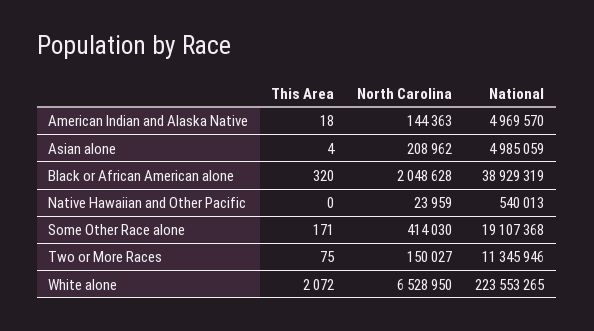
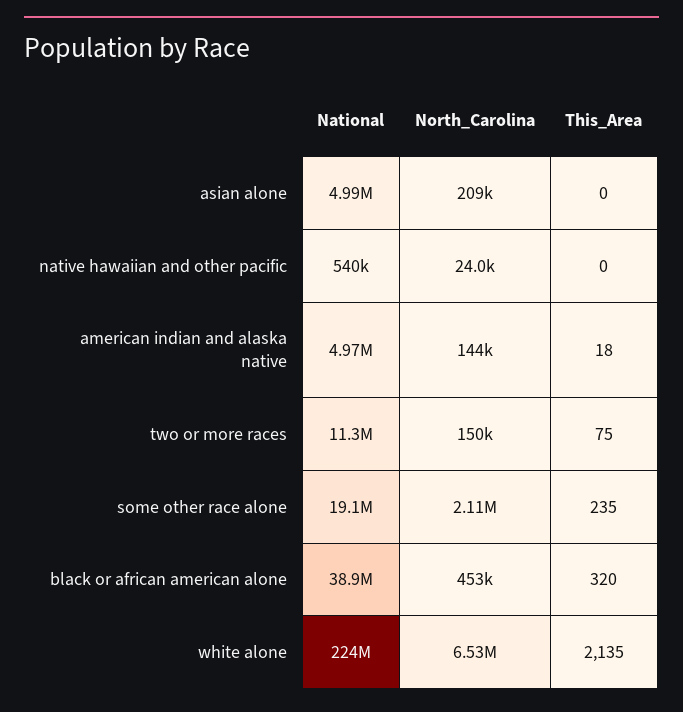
  {
    "This Area": {
      "American Indian and Alaska Native": 18,
-     "Asian alone": 4,
+     "Asian alone": 0,
      "Black or African American alone": 320,
      "Native Hawaiian and Other Pacific": 0,
-     "Some Other Race alone": 171,
+     "Some Other Race alone": 235,
      "Two or More Races": 75,
-     "White alone": 2072
+     "White alone": 2135
    },
    "North Carolina": {
      "American Indian and Alaska Native": 144363,
      "Asian alone": 208962,
-     "Black or African American alone": 2048628,
+     "Black or African American alone": 453000,
      "Native Hawaiian and Other Pacific": 23959,
-     "Some Other Race alone": 414030,
+     "Some Other Race alone": 2110000,
      "Two or More Races": 150027,
      "White alone": 6528950
    },
    "National": {
      "American Indian and Alaska Native": 4969570,
      "Asian alone": 4985059,
      "Black or African American alone": 38929319,
      "Native Hawaiian and Other Pacific": 540013,
      "Some Other Race alone": 19107368,
      "Two or More Races": 11345946,
      "White alone": 223553265
    }
  }

